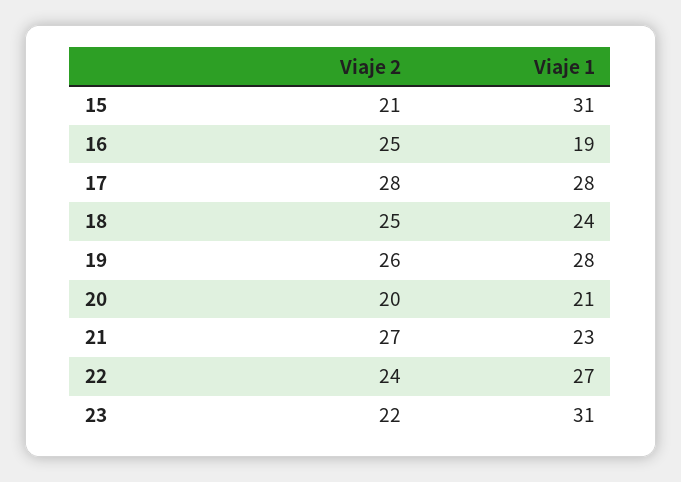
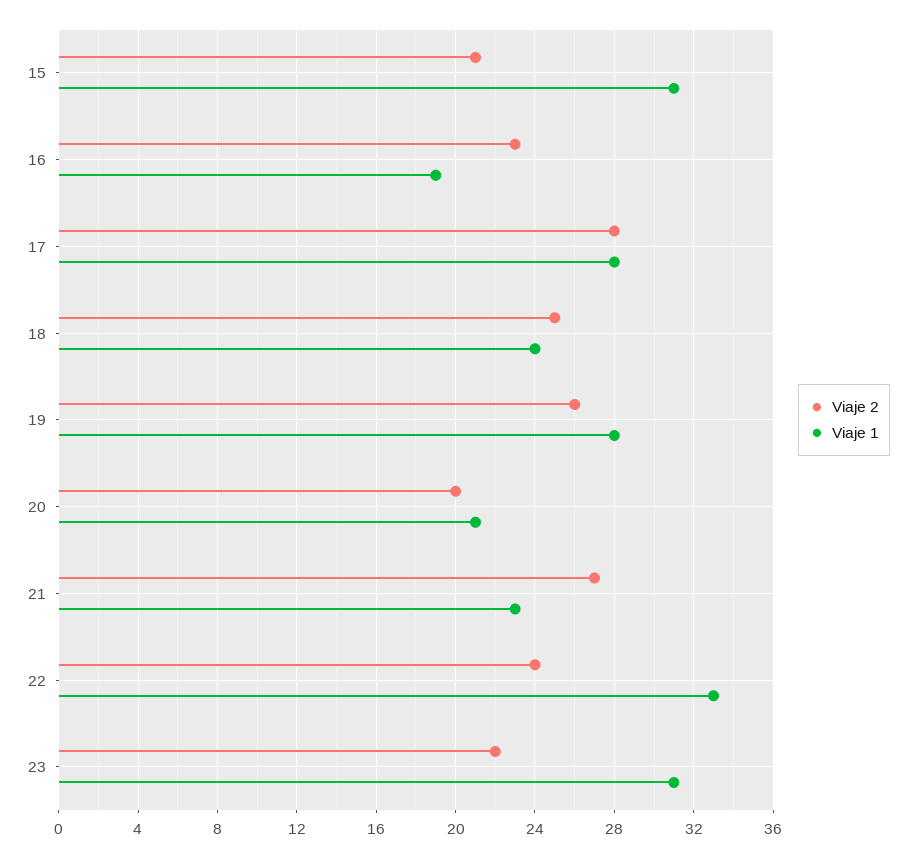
  {
    "Viaje 2": {
      "15": 21,
-     "16": 25,
+     "16": 23,
      "17": 28,
      "18": 25,
      "19": 26,
      "20": 20,
      "21": 27,
      "22": 24,
      "23": 22
    },
    "Viaje 1": {
      "15": 31,
      "16": 19,
      "17": 28,
      "18": 24,
      "19": 28,
      "20": 21,
      "21": 23,
-     "22": 27,
+     "22": 33,
      "23": 31
    }
  }

